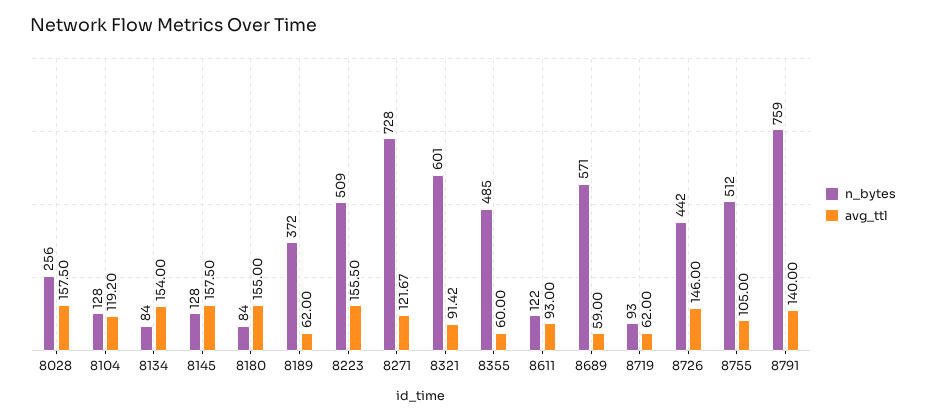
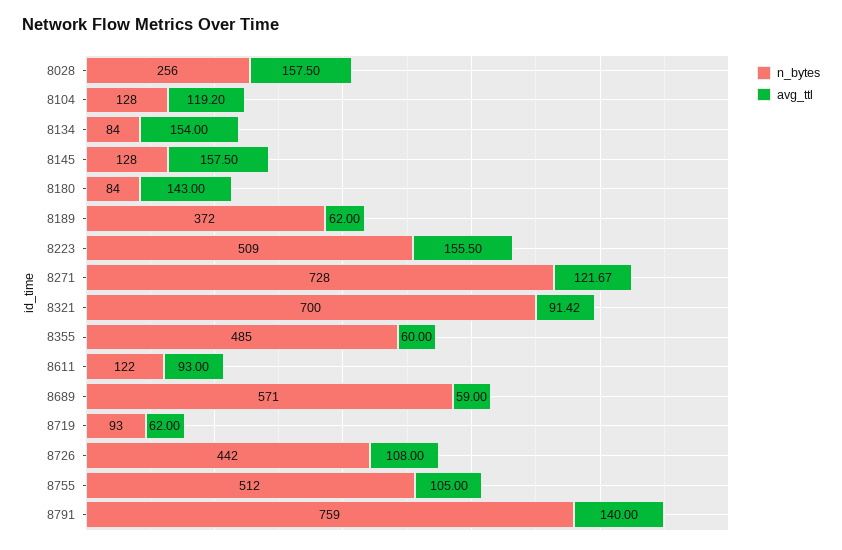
  {
    "n_bytes": {
      "8028": 256,
      "8104": 128,
      "8134": 84,
      "8145": 128,
      "8180": 84,
      "8189": 372,
      "8223": 509,
      "8271": 728,
-     "8321": 601,
+     "8321": 700,
      "8355": 485,
      "8611": 122,
      "8689": 571,
      "8719": 93,
      "8726": 442,
      "8755": 512,
      "8791": 759
    },
    "avg_ttl": {
      "8028": 157.5,
      "8104": 119.2,
      "8134": 154,
      "8145": 157.5,
-     "8180": 155,
+     "8180": 143,
      "8189": 62,
      "8223": 155.5,
      "8271": 121.67,
      "8321": 91.42,
      "8355": 60,
      "8611": 93,
      "8689": 59,
      "8719": 62,
-     "8726": 146,
+     "8726": 108,
      "8755": 105,
      "8791": 140
    }
  }

